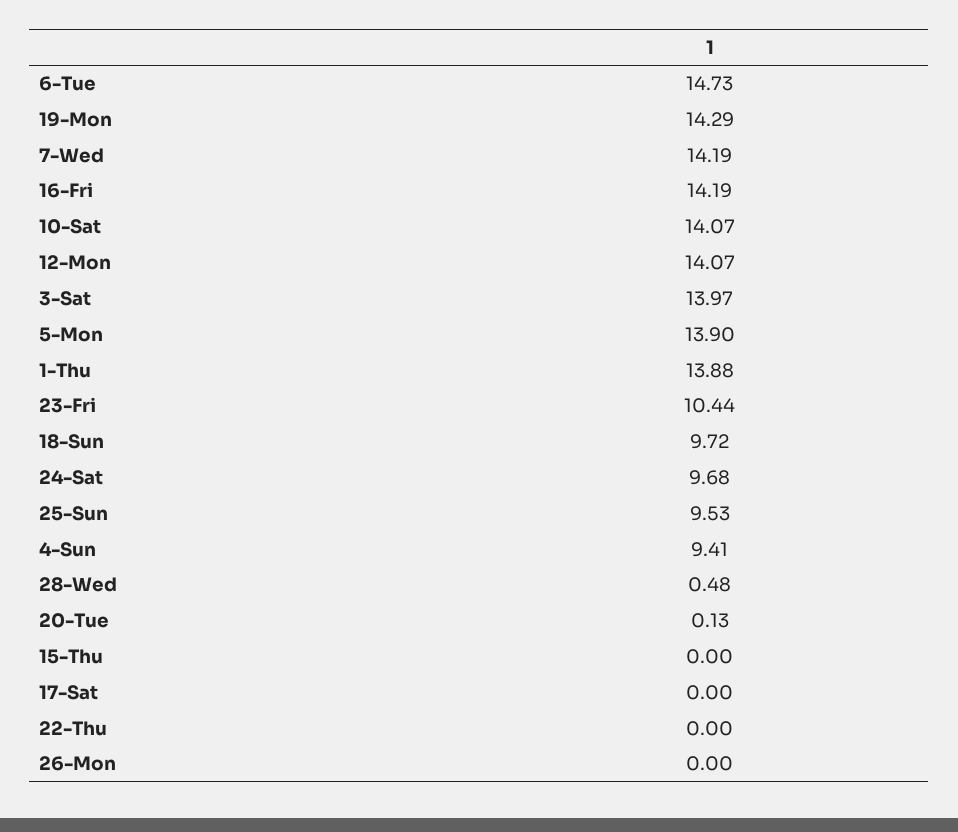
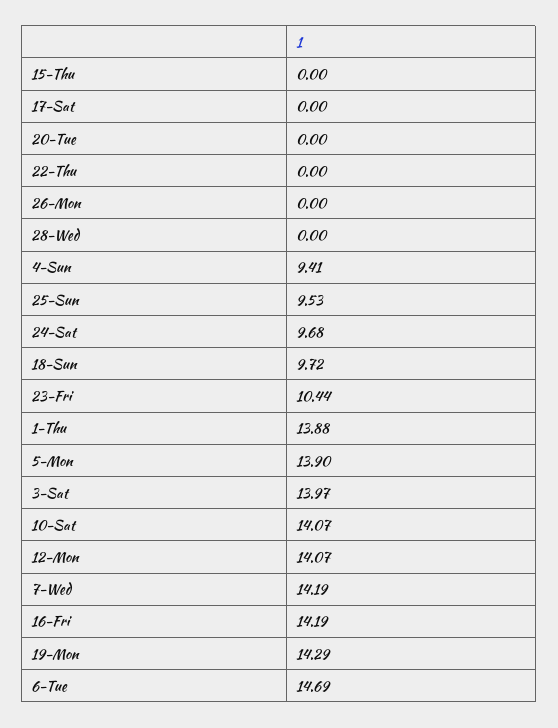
  {
-   "6-Tue": 14.73,
+   "6-Tue": 14.69,
    "19-Mon": 14.29,
    "7-Wed": 14.19,
    "16-Fri": 14.19,
    "10-Sat": 14.07,
    "12-Mon": 14.07,
    "3-Sat": 13.97,
    "5-Mon": 13.9,
    "1-Thu": 13.88,
    "23-Fri": 10.44,
    "18-Sun": 9.72,
    "24-Sat": 9.68,
    "25-Sun": 9.53,
    "4-Sun": 9.41,
-   "28-Wed": 0.48,
+   "28-Wed": 0,
-   "20-Tue": 0.13,
+   "20-Tue": 0,
    "15-Thu": 0,
    "17-Sat": 0,
    "22-Thu": 0,
    "26-Mon": 0
  }

